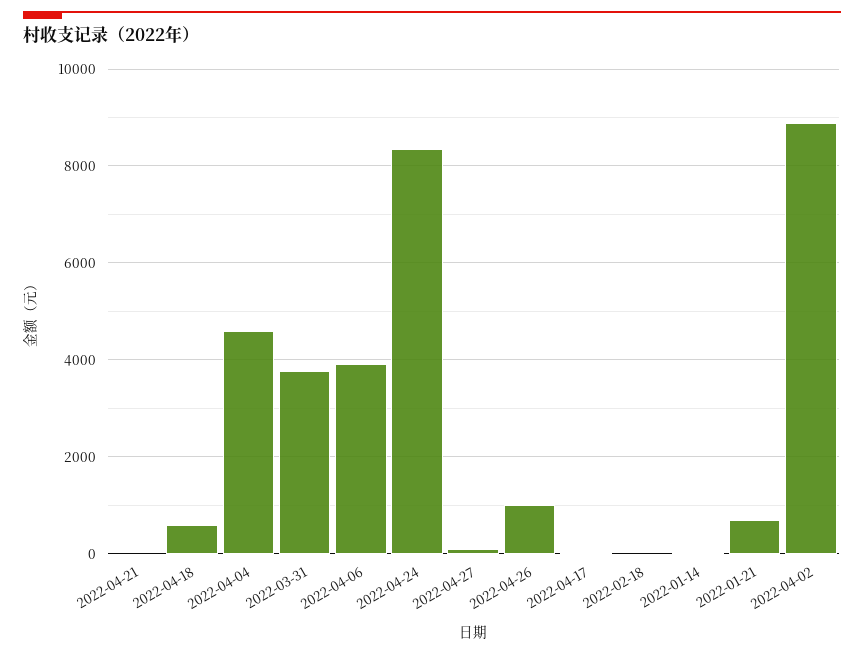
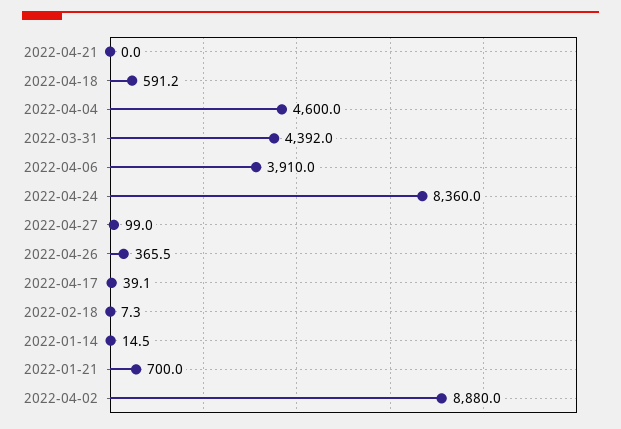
  {
    "2022-04-21": 0,
    "2022-04-18": 591.2,
    "2022-04-04": 4600,
-   "2022-03-31": 3800,
+   "2022-03-31": 4392,
    "2022-04-06": 3910,
    "2022-04-24": 8360,
    "2022-04-27": 99,
-   "2022-04-26": 1000,
+   "2022-04-26": 365.5,
    "2022-04-17": 39.1,
    "2022-02-18": 7.3,
    "2022-01-14": 14.5,
    "2022-01-21": 700,
    "2022-04-02": 8880
  }

